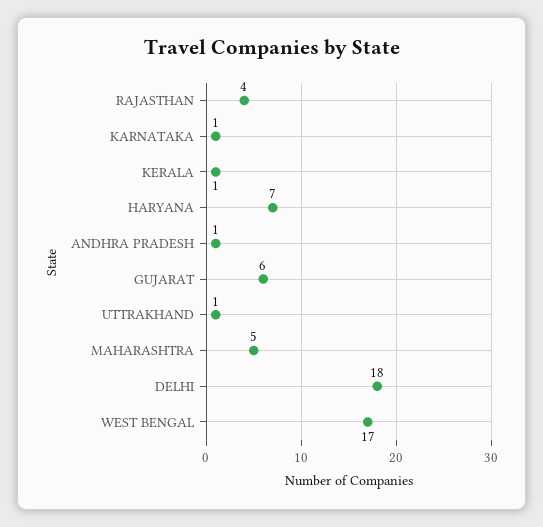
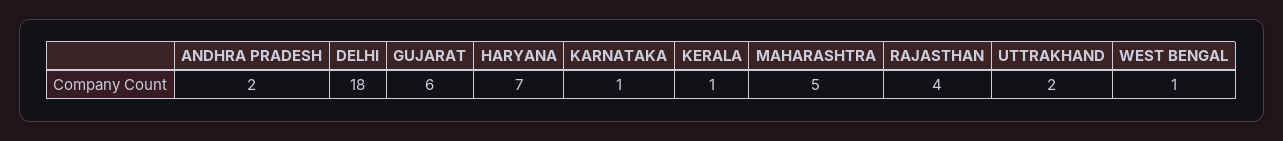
  {
    "RAJASTHAN": 4,
    "KARNATAKA": 1,
    "KERALA": 1,
    "HARYANA": 7,
-   "ANDHRA PRADESH": 1,
+   "ANDHRA PRADESH": 2,
    "GUJARAT": 6,
-   "UTTRAKHAND": 1,
+   "UTTRAKHAND": 2,
    "MAHARASHTRA": 5,
    "DELHI": 18,
-   "WEST BENGAL": 17
+   "WEST BENGAL": 1
  }

